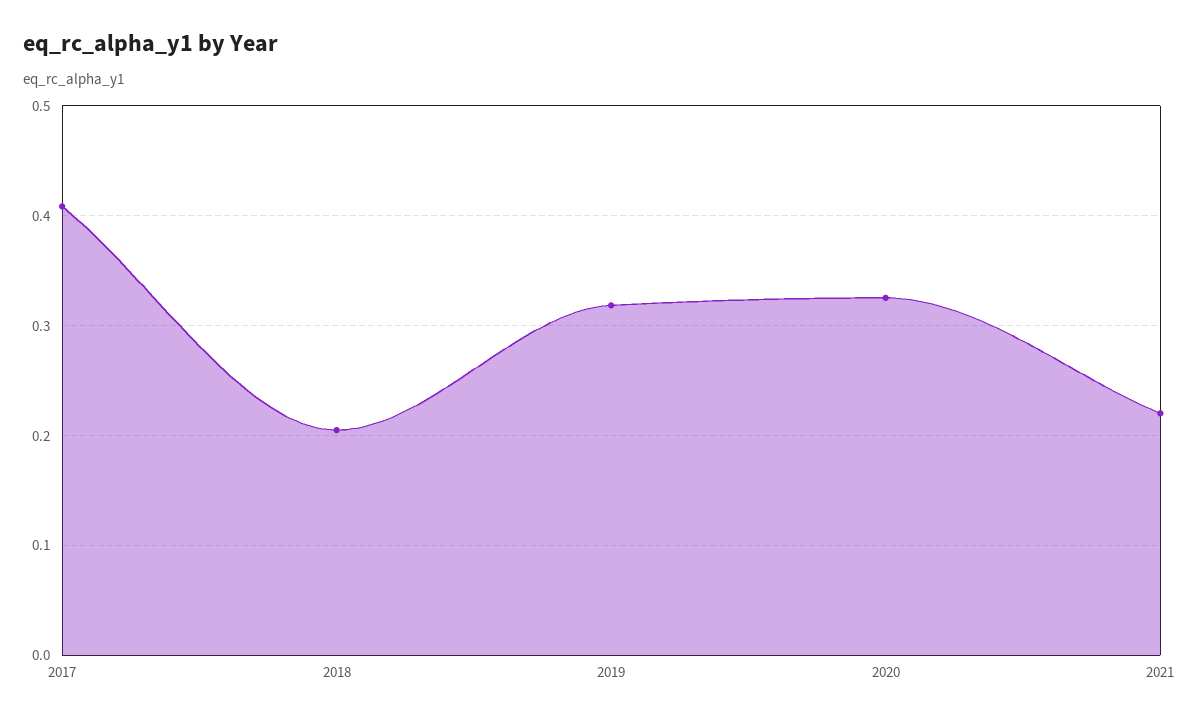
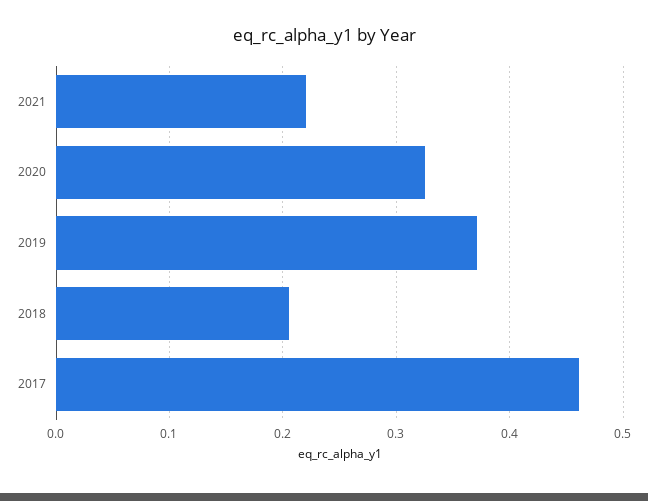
  {
-   "2017": 0.41,
+   "2017": 0.46,
    "2018": 0.21,
-   "2019": 0.32,
+   "2019": 0.37,
    "2020": 0.33,
    "2021": 0.22
  }

